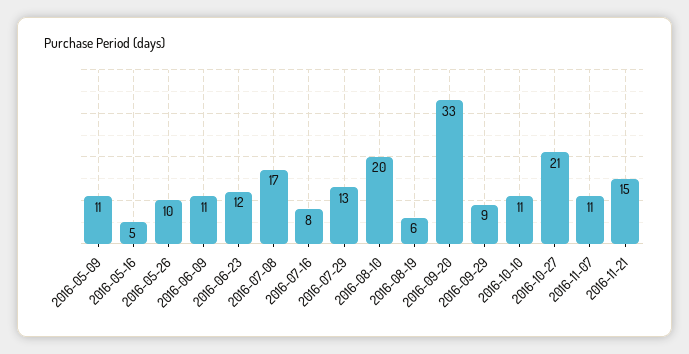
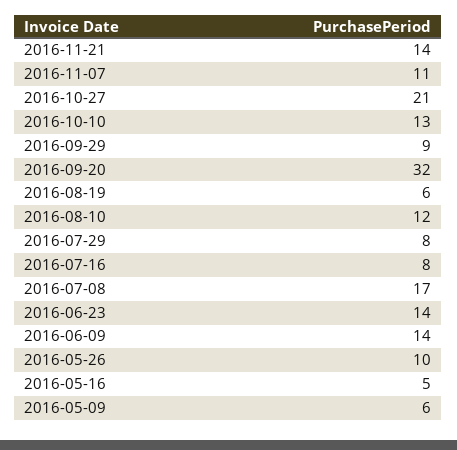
  {
-   "2016-05-09": 11,
+   "2016-05-09": 6,
    "2016-05-16": 5,
    "2016-05-26": 10,
-   "2016-06-09": 11,
+   "2016-06-09": 14,
-   "2016-06-23": 12,
+   "2016-06-23": 14,
    "2016-07-08": 17,
    "2016-07-16": 8,
-   "2016-07-29": 13,
+   "2016-07-29": 8,
-   "2016-08-10": 20,
+   "2016-08-10": 12,
    "2016-08-19": 6,
-   "2016-09-20": 33,
+   "2016-09-20": 32,
    "2016-09-29": 9,
-   "2016-10-10": 11,
+   "2016-10-10": 13,
    "2016-10-27": 21,
    "2016-11-07": 11,
-   "2016-11-21": 15
+   "2016-11-21": 14
  }

